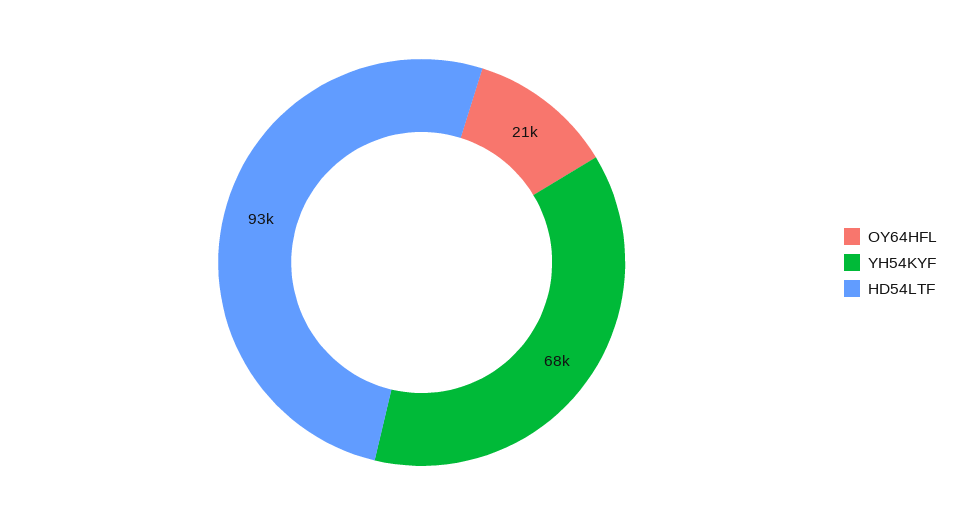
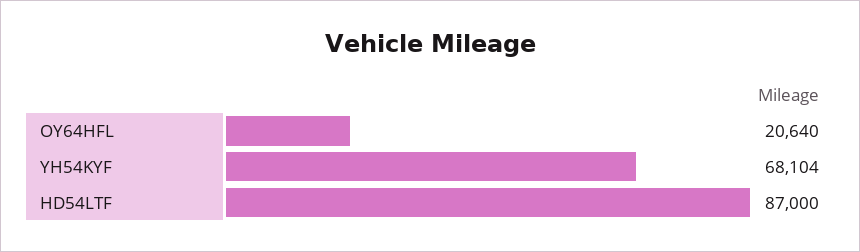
  {
    "OY64HFL": 20640,
    "YH54KYF": 68104,
-   "HD54LTF": 93000
+   "HD54LTF": 87000
  }

